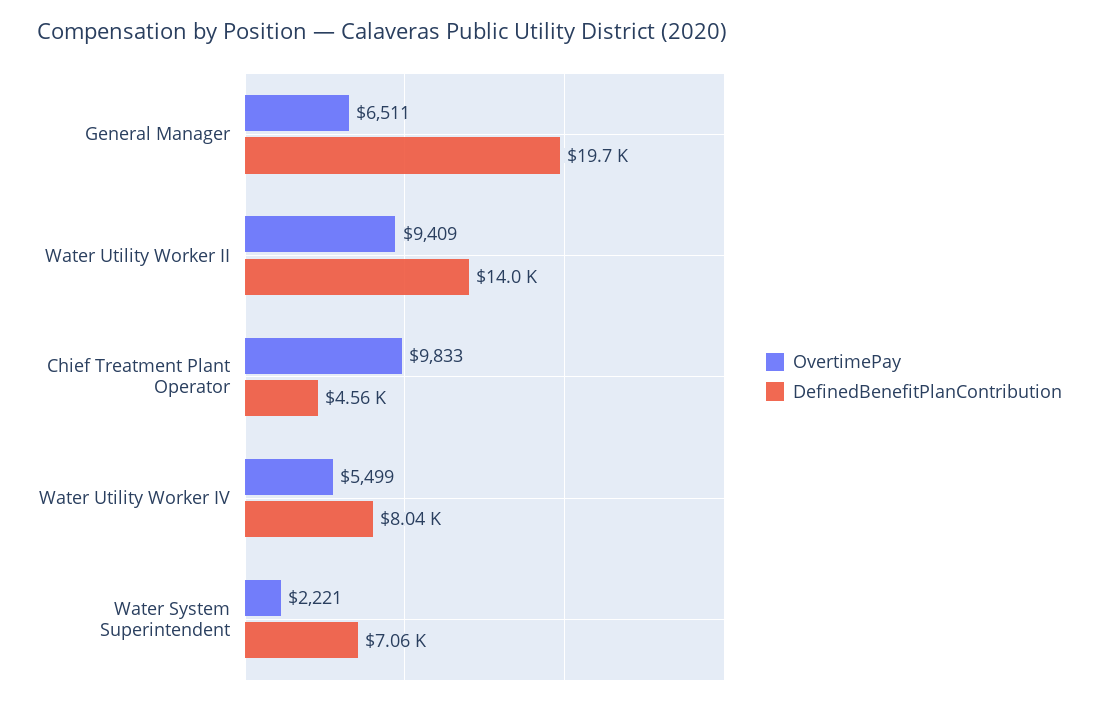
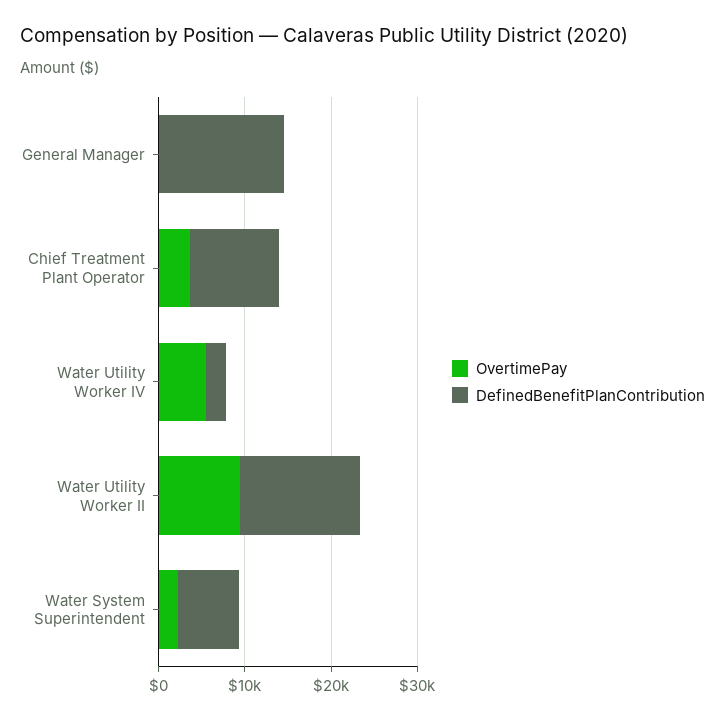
  {
    "OvertimePay": {
-     "General Manager": 6511,
+     "General Manager": 0,
      "Water Utility Worker II": 9409,
-     "Chief Treatment Plant Operator": 9833,
+     "Chief Treatment Plant Operator": 4000,
      "Water Utility Worker IV": 5499,
      "Water System Superintendent": 2221
    },
    "DefinedBenefitPlanContribution": {
-     "General Manager": 19700,
+     "General Manager": 14000,
      "Water Utility Worker II": 14000,
-     "Chief Treatment Plant Operator": 4560,
+     "Chief Treatment Plant Operator": 10000,
-     "Water Utility Worker IV": 8040,
+     "Water Utility Worker IV": 2000,
      "Water System Superintendent": 7060
    }
  }

